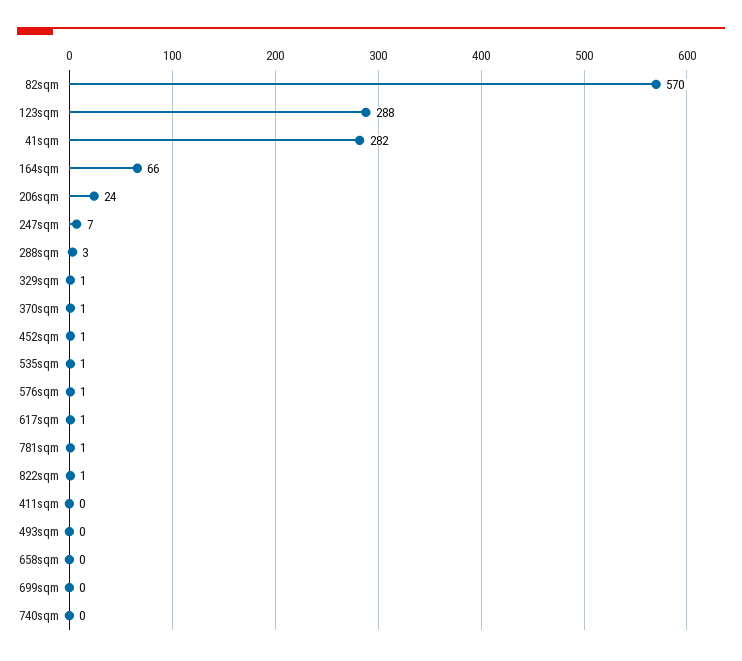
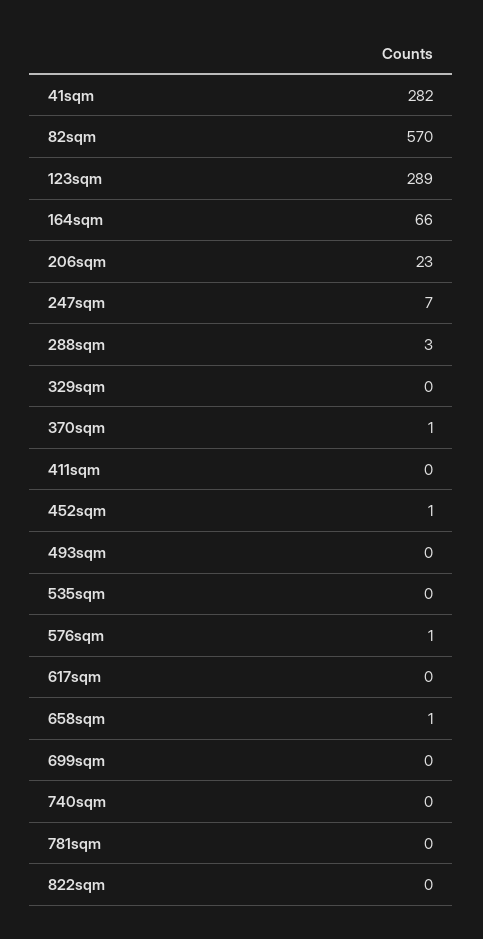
  {
    "82sqm": 570,
-   "123sqm": 288,
+   "123sqm": 289,
    "41sqm": 282,
    "164sqm": 66,
-   "206sqm": 24,
+   "206sqm": 23,
    "247sqm": 7,
    "288sqm": 3,
-   "329sqm": 1,
+   "329sqm": 0,
    "370sqm": 1,
    "452sqm": 1,
-   "535sqm": 1,
+   "535sqm": 0,
    "576sqm": 1,
-   "617sqm": 1,
+   "617sqm": 0,
-   "781sqm": 1,
+   "781sqm": 0,
-   "822sqm": 1,
+   "822sqm": 0,
    "411sqm": 0,
    "493sqm": 0,
-   "658sqm": 0,
+   "658sqm": 1,
    "699sqm": 0,
    "740sqm": 0
  }

